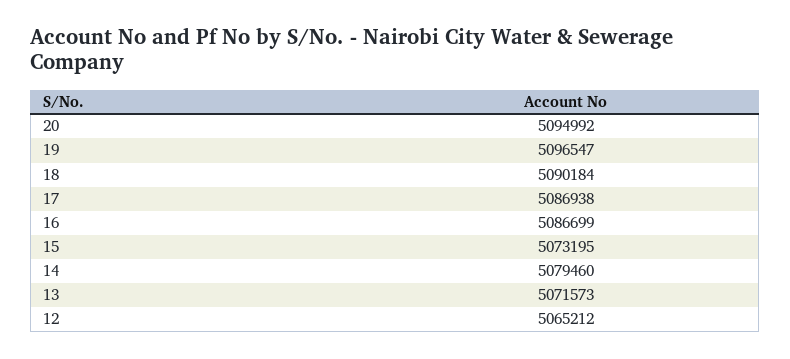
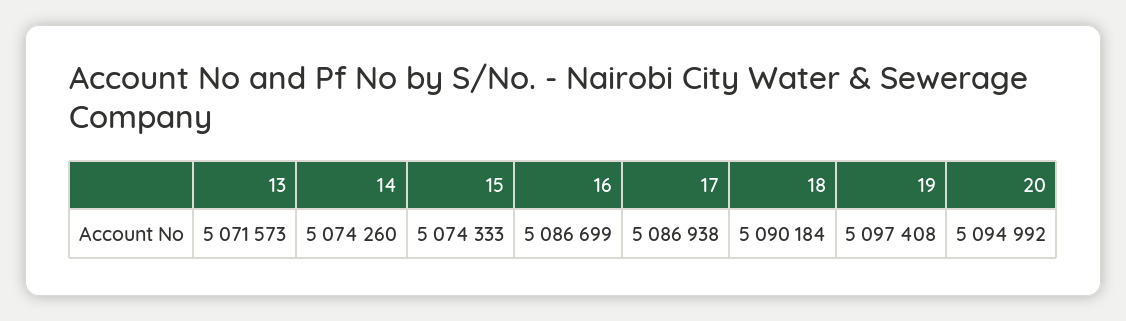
  {
    "20": 5094992,
-   "19": 5096547,
+   "19": 5097408,
    "18": 5090184,
    "17": 5086938,
    "16": 5086699,
-   "15": 5073195,
+   "15": 5074333,
-   "14": 5079460,
+   "14": 5074260,
-   "13": 5071573,
+   "13": 5071573
-   "12": 5065212
  }

